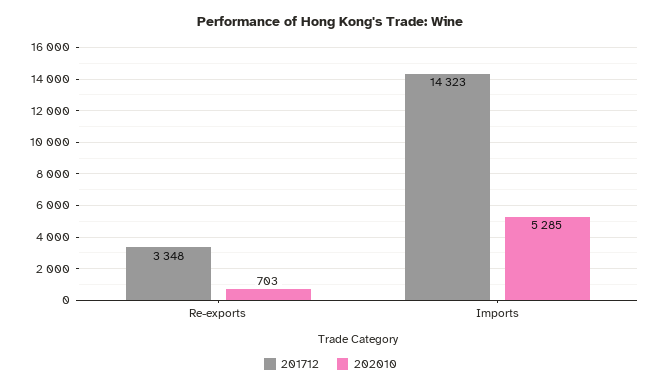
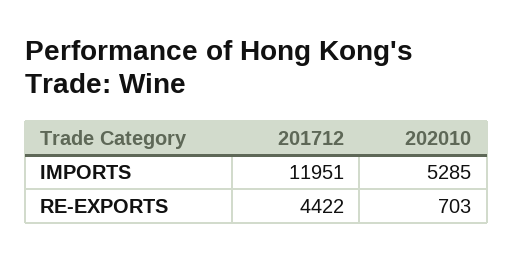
  {
    "201712": {
-     "Re-exports": 3348,
+     "Re-exports": 4422,
-     "Imports": 14323
+     "Imports": 11951
    },
    "202010": {
      "Re-exports": 703,
      "Imports": 5285
    }
  }

